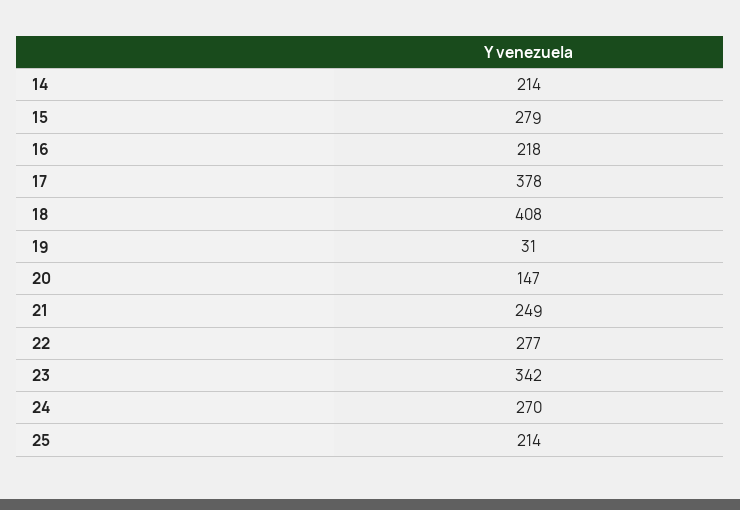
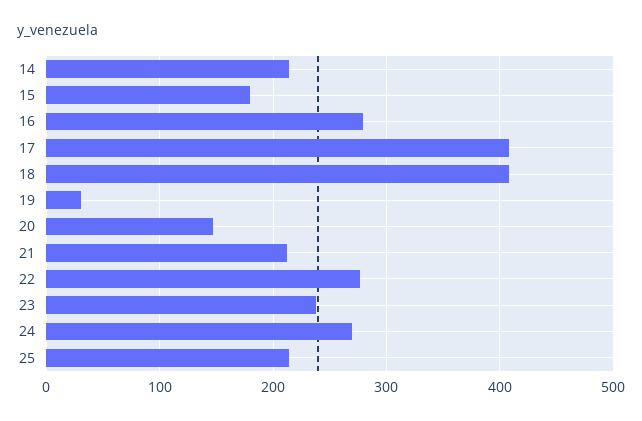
  {
    "14": 214,
-   "15": 279,
+   "15": 180,
-   "16": 218,
+   "16": 280,
-   "17": 378,
+   "17": 410,
    "18": 408,
    "19": 31,
    "20": 147,
-   "21": 249,
+   "21": 210,
    "22": 277,
-   "23": 342,
+   "23": 240,
    "24": 270,
    "25": 214
  }

